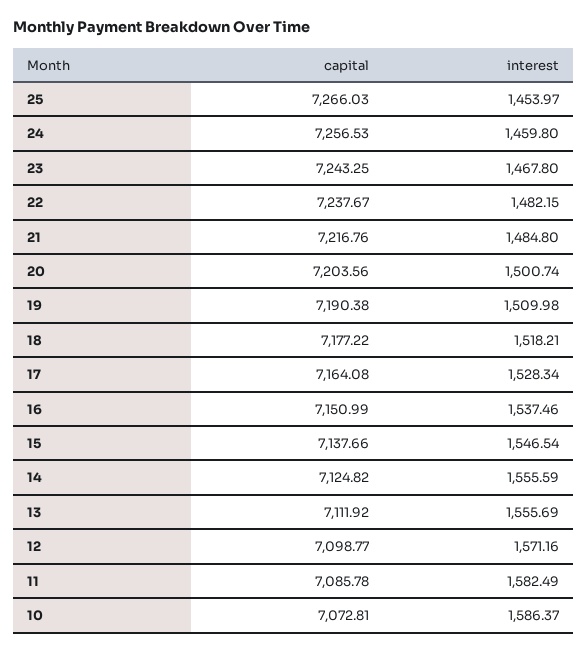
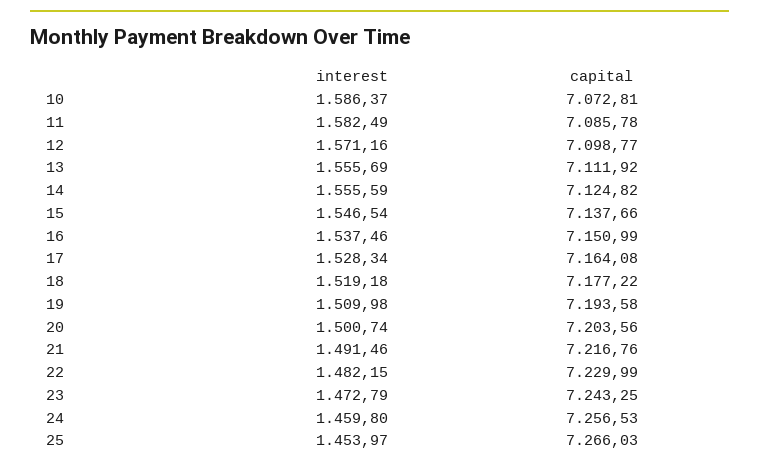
  {
    "capital": {
      "25": 7266.03,
      "24": 7256.53,
      "23": 7243.25,
-     "22": 7237.67,
+     "22": 7229.99,
      "21": 7216.76,
      "20": 7203.56,
-     "19": 7190.38,
+     "19": 7193.58,
      "18": 7177.22,
      "17": 7164.08,
      "16": 7150.99,
      "15": 7137.66,
      "14": 7124.82,
      "13": 7111.92,
      "12": 7098.77,
      "11": 7085.78,
      "10": 7072.81
    },
    "interest": {
      "25": 1453.97,
      "24": 1459.8,
-     "23": 1467.8,
+     "23": 1472.79,
      "22": 1482.15,
-     "21": 1484.8,
+     "21": 1491.46,
      "20": 1500.74,
      "19": 1509.98,
-     "18": 1518.21,
+     "18": 1519.18,
      "17": 1528.34,
      "16": 1537.46,
      "15": 1546.54,
      "14": 1555.59,
      "13": 1555.69,
      "12": 1571.16,
      "11": 1582.49,
      "10": 1586.37
    }
  }

